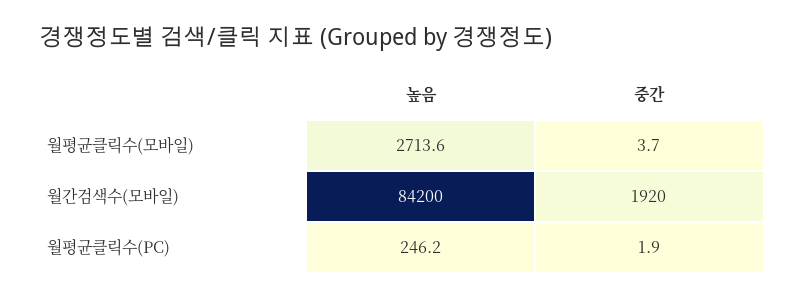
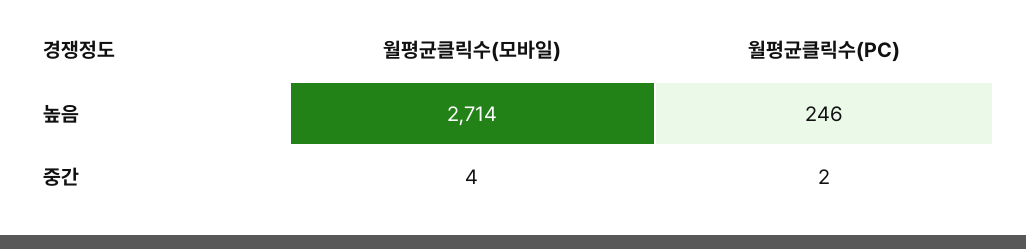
  {
    "높음": {
      "월평균클릭수(모바일)": 2713.6,
-     "월간검색수(모바일)": 84200,
      "월평균클릭수(PC)": 246.2
    },
    "중간": {
      "월평균클릭수(모바일)": 3.7,
-     "월간검색수(모바일)": 1920,
      "월평균클릭수(PC)": 1.9
    }
  }

